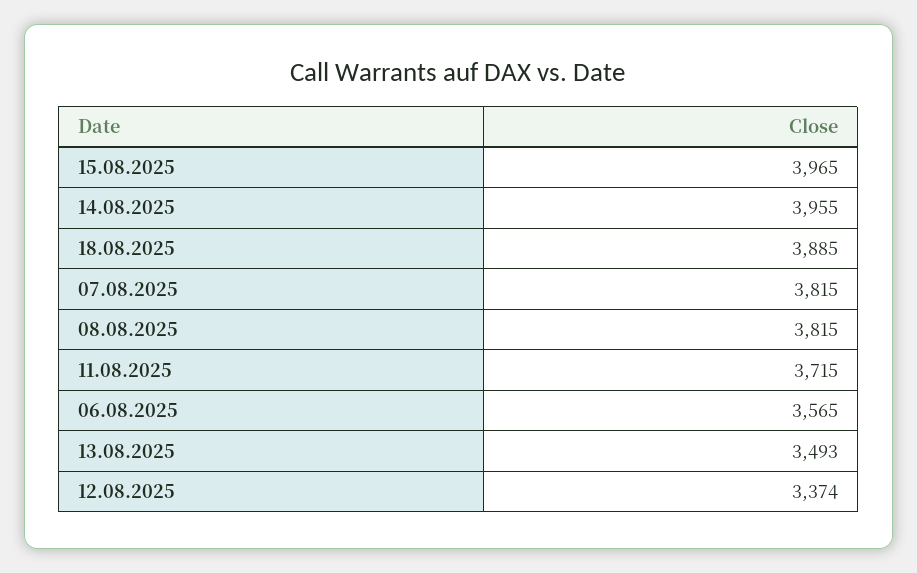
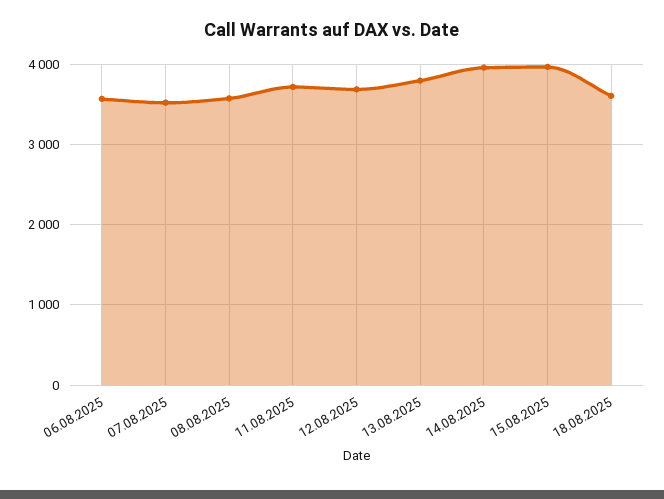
  {
    "15.08.2025": 3965,
    "14.08.2025": 3955,
-   "18.08.2025": 3885,
+   "18.08.2025": 3600,
-   "07.08.2025": 3815,
+   "07.08.2025": 3500,
-   "08.08.2025": 3815,
+   "08.08.2025": 3600,
    "11.08.2025": 3715,
    "06.08.2025": 3565,
-   "13.08.2025": 3493,
+   "13.08.2025": 3800,
-   "12.08.2025": 3374
+   "12.08.2025": 3700
  }

